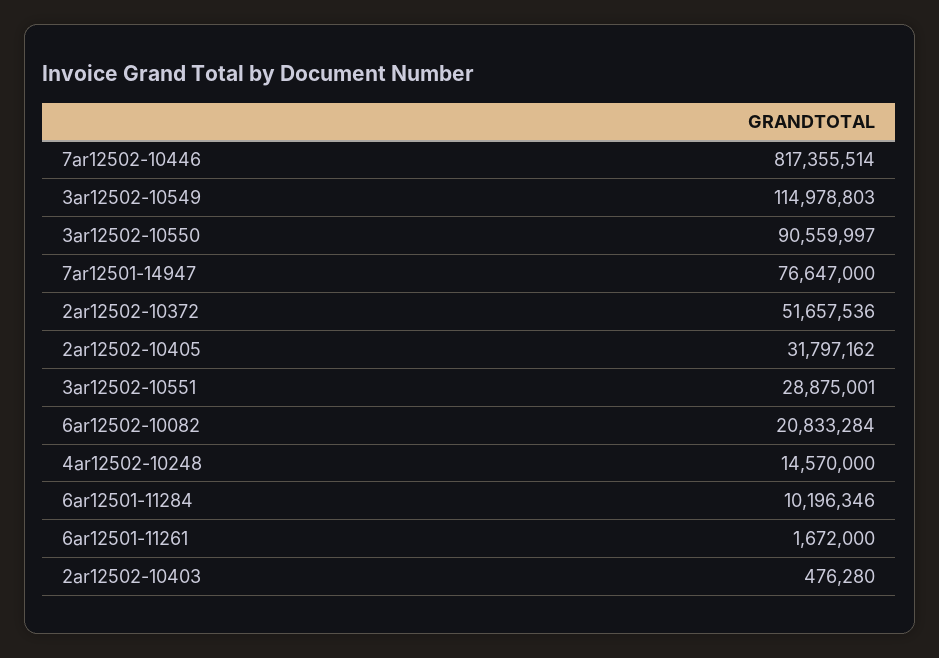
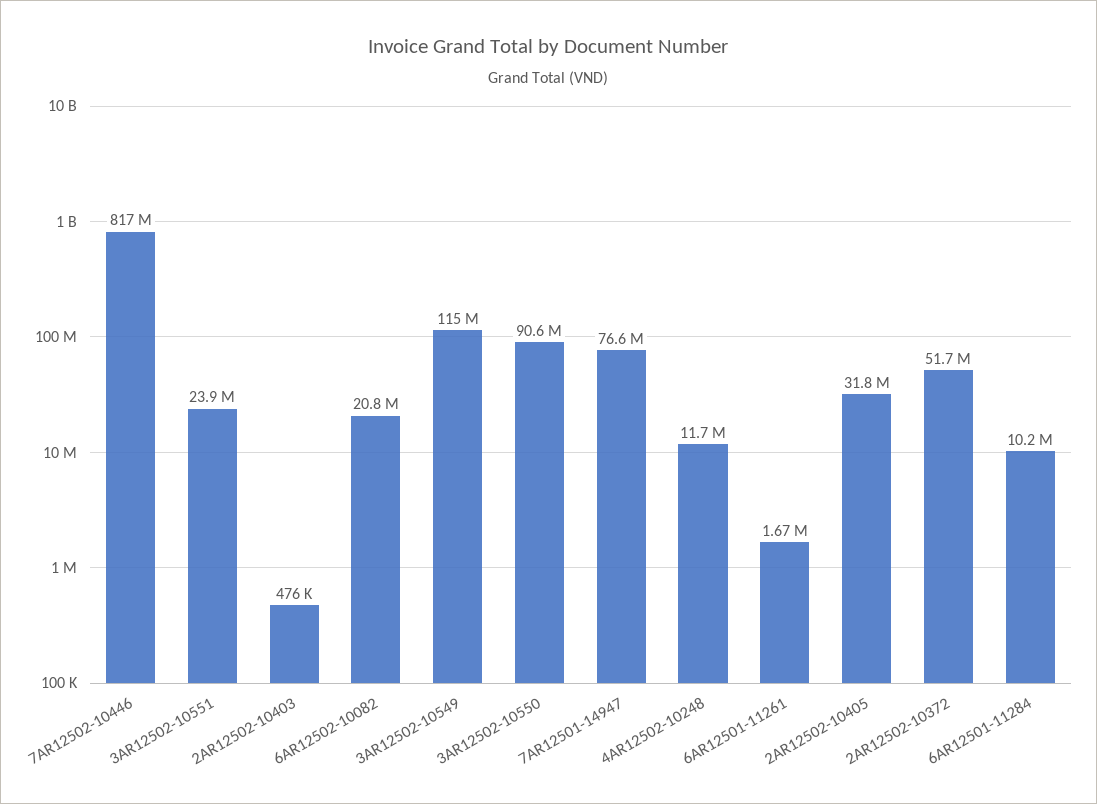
  {
    "7ar12502-10446": 817355514,
    "3ar12502-10549": 114978803,
    "3ar12502-10550": 90559997,
    "7ar12501-14947": 76647000,
    "2ar12502-10372": 51657536,
    "2ar12502-10405": 31797162,
-   "3ar12502-10551": 28875001,
+   "3ar12502-10551": 23900000,
    "6ar12502-10082": 20833284,
-   "4ar12502-10248": 14570000,
+   "4ar12502-10248": 11700000,
    "6ar12501-11284": 10196346,
    "6ar12501-11261": 1672000,
    "2ar12502-10403": 476280
  }

